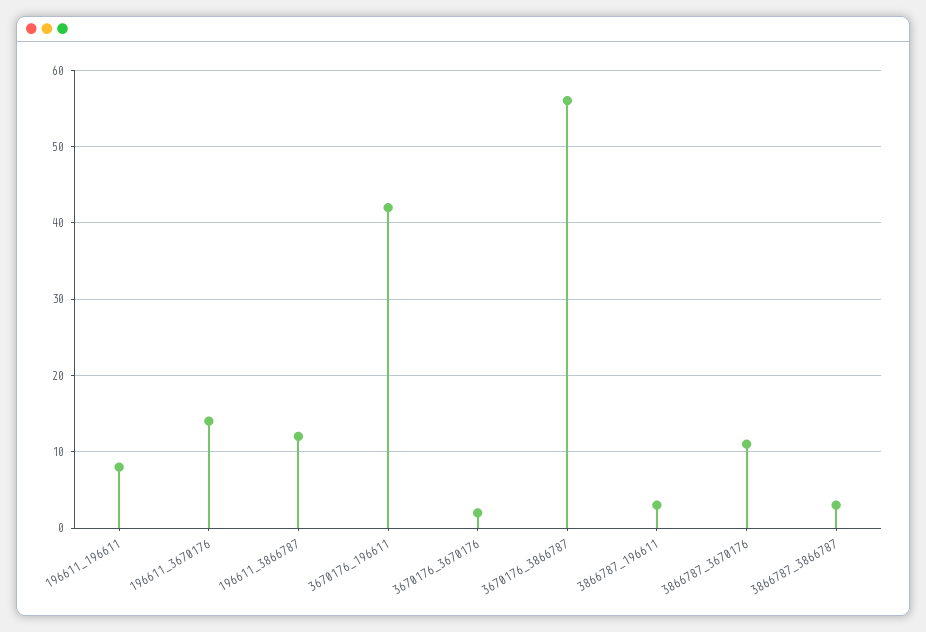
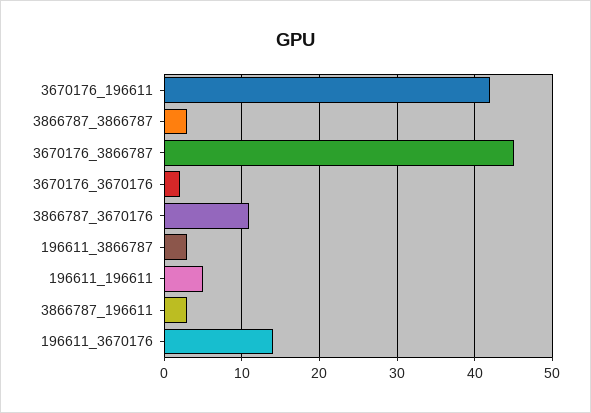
  {
-   "196611_196611": 8,
+   "196611_196611": 5,
    "196611_3670176": 14,
-   "196611_3866787": 12,
+   "196611_3866787": 3,
    "3670176_196611": 42,
    "3670176_3670176": 2,
-   "3670176_3866787": 56,
+   "3670176_3866787": 45,
    "3866787_196611": 3,
    "3866787_3670176": 11,
    "3866787_3866787": 3
  }

